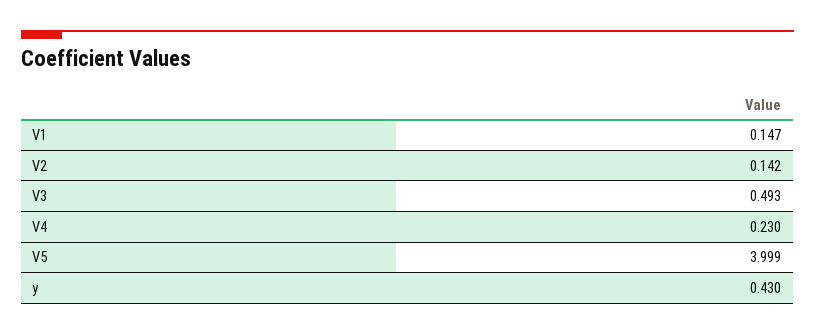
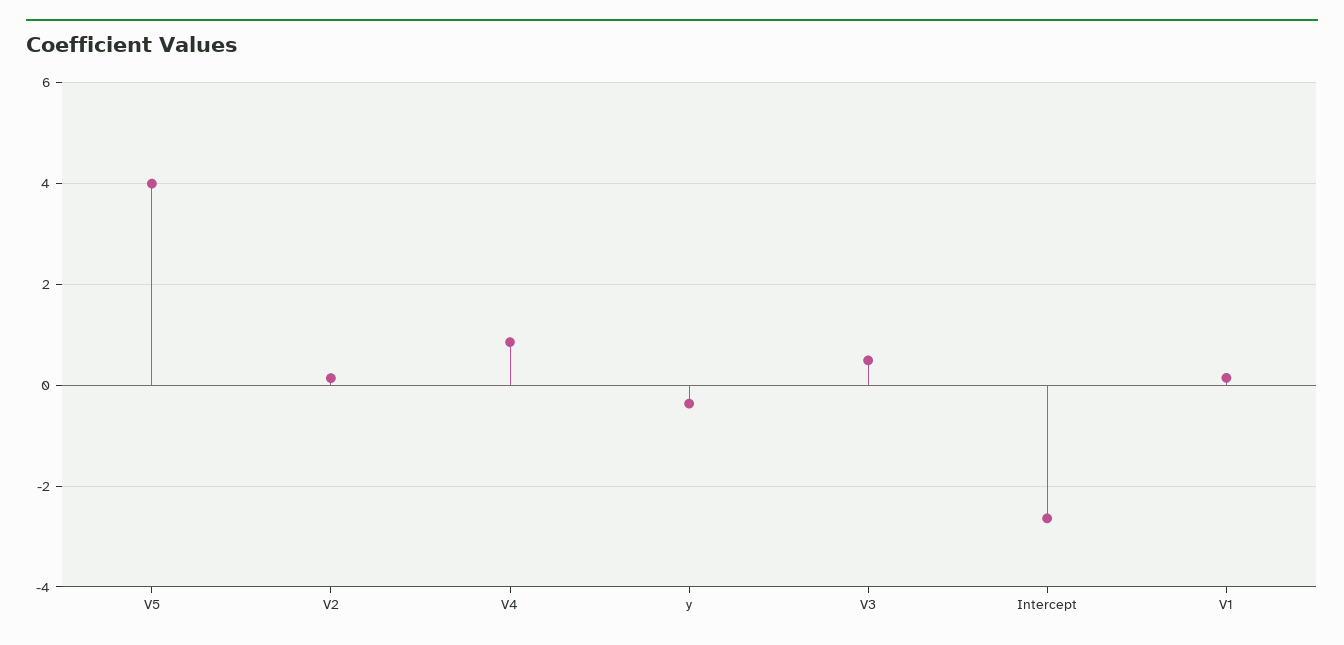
  {
    "V1": 0.147,
    "V2": 0.142,
    "V3": 0.493,
-   "V4": 0.23,
+   "V4": 0.8,
    "V5": 3.999,
-   "y": 0.43
+   "y": -0.4,
+   "Intercept": -2.6
  }

